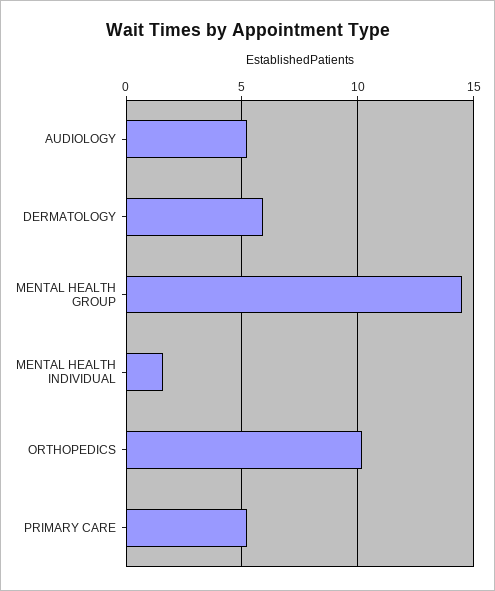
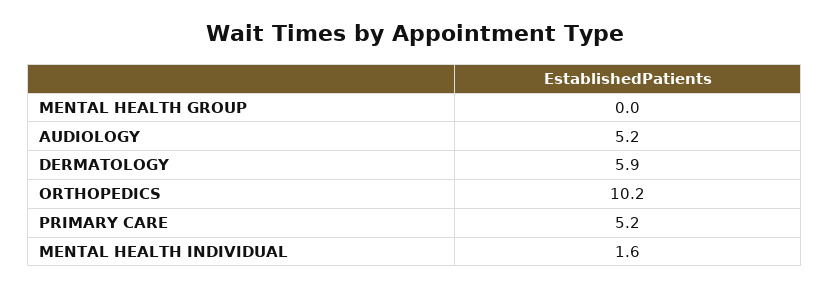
  {
    "AUDIOLOGY": 5.2,
    "DERMATOLOGY": 5.9,
-   "MENTAL HEALTH GROUP": 14.5,
+   "MENTAL HEALTH GROUP": 0,
    "MENTAL HEALTH INDIVIDUAL": 1.6,
    "ORTHOPEDICS": 10.2,
    "PRIMARY CARE": 5.2
  }

